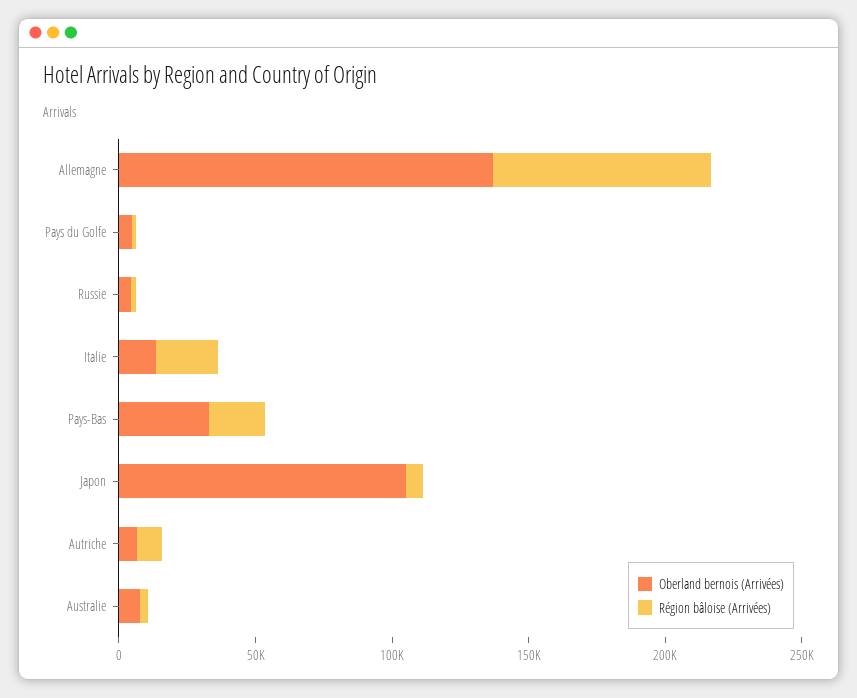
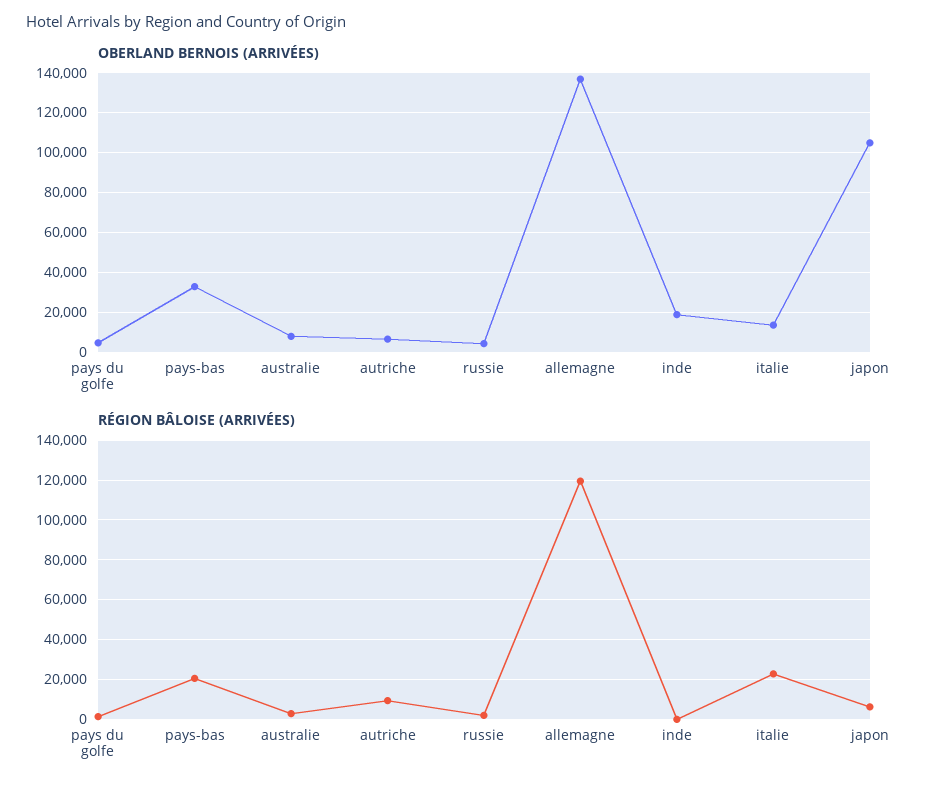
  {
    "Oberland bernois (Arrivées)": {
      "Allemagne": 135000,
      "Pays du Golfe": 5000,
      "Russie": 5000,
      "Italie": 15000,
      "Pays-Bas": 35000,
      "Japon": 105000,
      "Autriche": 5000,
-     "Australie": 10000
+     "Australie": 10000,
+     "inde": 20000
    },
    "Région bâloise (Arrivées)": {
-     "Allemagne": 80000,
+     "Allemagne": 120000,
      "Pays du Golfe": 0,
      "Russie": 0,
      "Italie": 25000,
      "Pays-Bas": 20000,
      "Japon": 5000,
      "Autriche": 10000,
-     "Australie": 5000
+     "Australie": 5000,
+     "inde": 0
    }
  }

